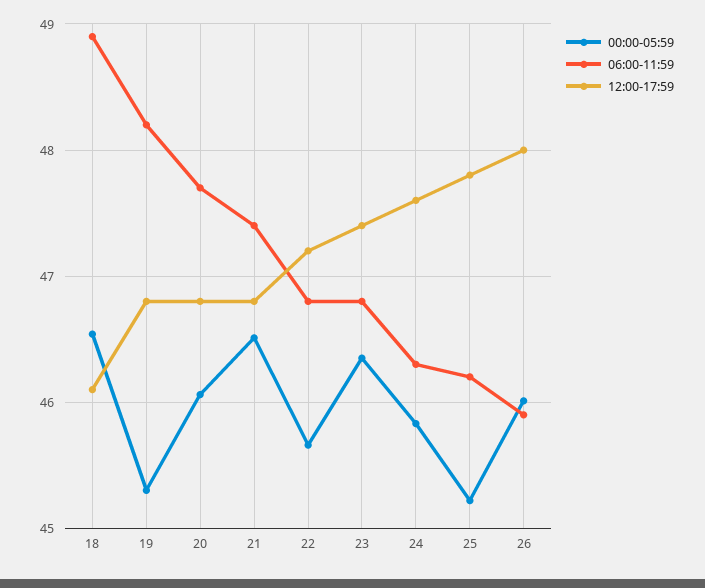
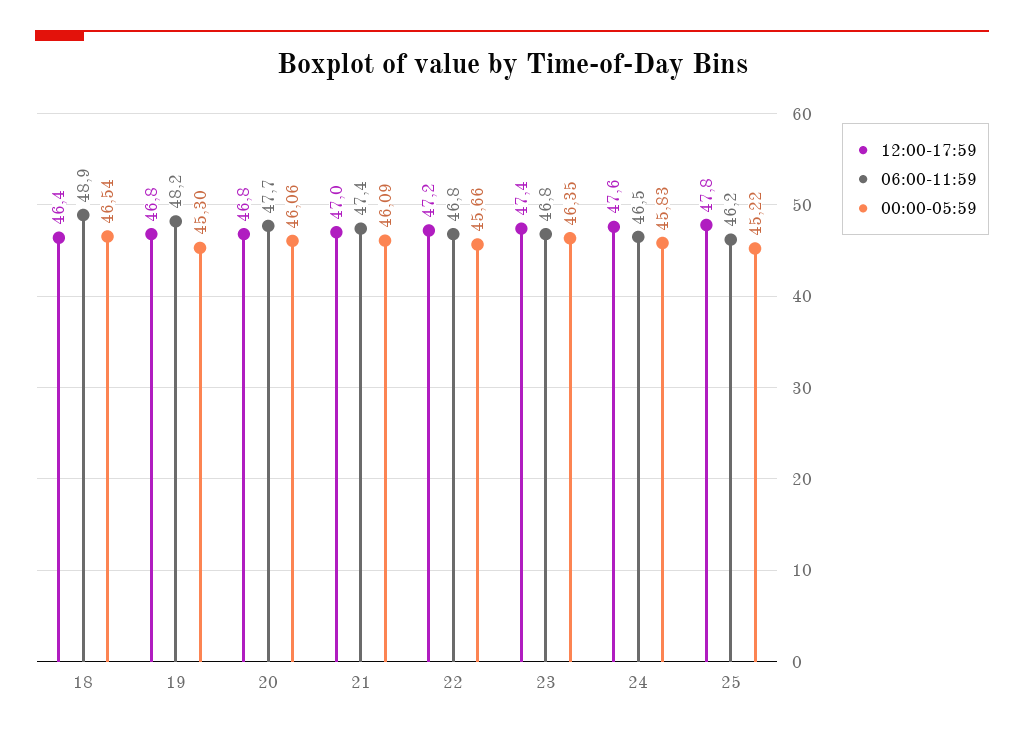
  {
    "00:00-05:59": {
      "18": 46.54,
      "19": 45.3,
      "20": 46.06,
-     "21": 46.5,
+     "21": 46.09,
      "22": 45.66,
      "23": 46.35,
      "24": 45.83,
-     "25": 45.22,
+     "25": 45.22
-     "26": 46
    },
    "06:00-11:59": {
      "18": 48.9,
      "19": 48.2,
      "20": 47.7,
      "21": 47.4,
      "22": 46.8,
      "23": 46.8,
-     "24": 46.3,
+     "24": 46.5,
-     "25": 46.2,
+     "25": 46.2
-     "26": 45.9
    },
    "12:00-17:59": {
-     "18": 46.1,
+     "18": 46.4,
      "19": 46.8,
      "20": 46.8,
-     "21": 46.8,
+     "21": 47,
      "22": 47.2,
      "23": 47.4,
      "24": 47.6,
-     "25": 47.8,
+     "25": 47.8
-     "26": 48
    }
  }

